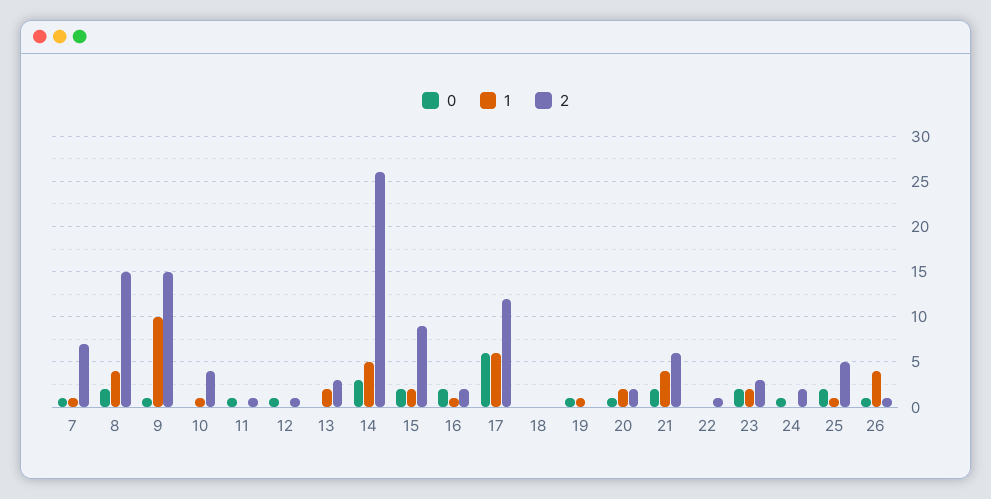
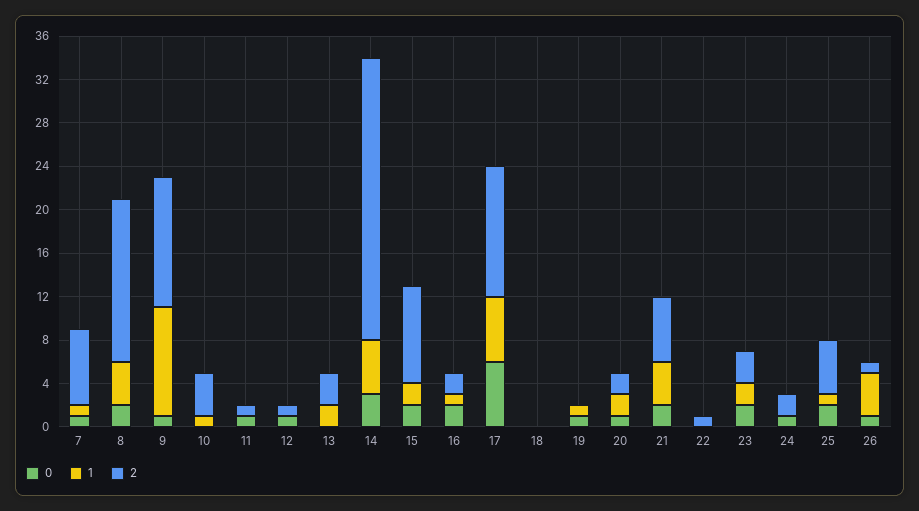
  {
    "0": {
      "7": 1,
      "8": 2,
      "9": 1,
      "10": 0,
      "11": 1,
      "12": 1,
      "13": 0,
      "14": 3,
      "15": 2,
      "16": 2,
      "17": 6,
      "18": 0,
      "19": 1,
      "20": 1,
      "21": 2,
      "22": 0,
      "23": 2,
      "24": 1,
      "25": 2,
      "26": 1
    },
    "1": {
      "7": 1,
      "8": 4,
      "9": 10,
      "10": 1,
      "11": 0,
      "12": 0,
      "13": 2,
      "14": 5,
      "15": 2,
      "16": 1,
      "17": 6,
      "18": 0,
      "19": 1,
      "20": 2,
      "21": 4,
      "22": 0,
      "23": 2,
      "24": 0,
      "25": 1,
      "26": 4
    },
    "2": {
      "7": 7,
      "8": 15,
-     "9": 15,
+     "9": 12,
      "10": 4,
      "11": 1,
      "12": 1,
      "13": 3,
      "14": 26,
      "15": 9,
      "16": 2,
      "17": 12,
      "18": 0,
      "19": 0,
      "20": 2,
      "21": 6,
      "22": 1,
      "23": 3,
      "24": 2,
      "25": 5,
      "26": 1
    }
  }

